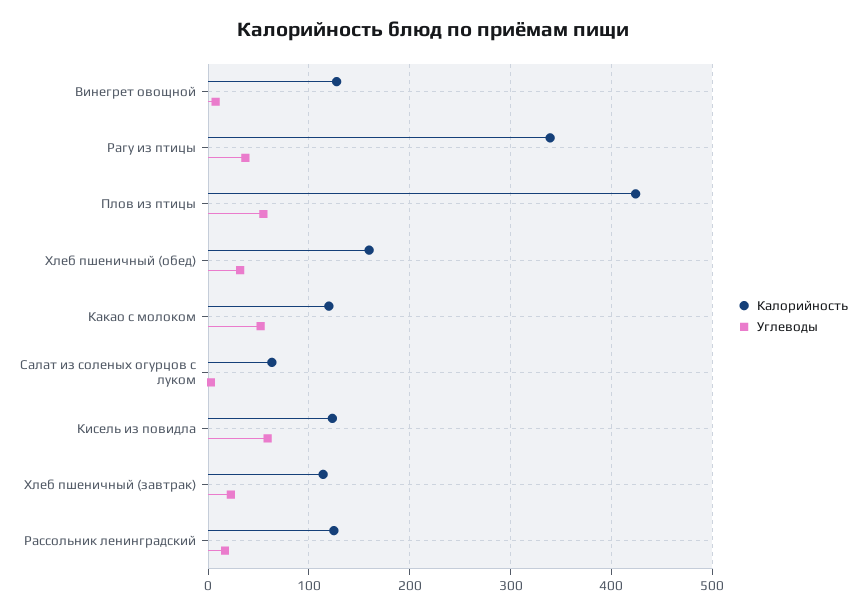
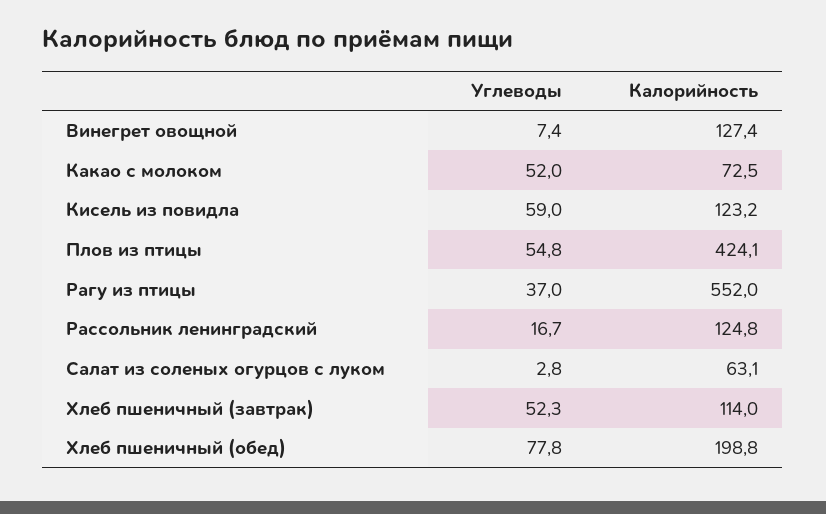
  {
    "Калорийность": {
      "Винегрет овощной": 127.4,
-     "Рагу из птицы": 340,
+     "Рагу из птицы": 552,
      "Плов из птицы": 424.1,
-     "Хлеб пшеничный (обед)": 160,
+     "Хлеб пшеничный (обед)": 198.8,
-     "Какао с молоком": 120,
+     "Какао с молоком": 72.5,
      "Салат из соленых огурцов с луком": 63.1,
      "Кисель из повидла": 123.2,
      "Хлеб пшеничный (завтрак)": 114,
      "Рассольник ленинградский": 124.8
    },
    "Углеводы": {
      "Винегрет овощной": 7.4,
      "Рагу из птицы": 37,
      "Плов из птицы": 54.8,
-     "Хлеб пшеничный (обед)": 30,
+     "Хлеб пшеничный (обед)": 77.8,
      "Какао с молоком": 52,
      "Салат из соленых огурцов с луком": 2.8,
      "Кисель из повидла": 59,
-     "Хлеб пшеничный (завтрак)": 20,
+     "Хлеб пшеничный (завтрак)": 52.3,
      "Рассольник ленинградский": 16.7
    }
  }

